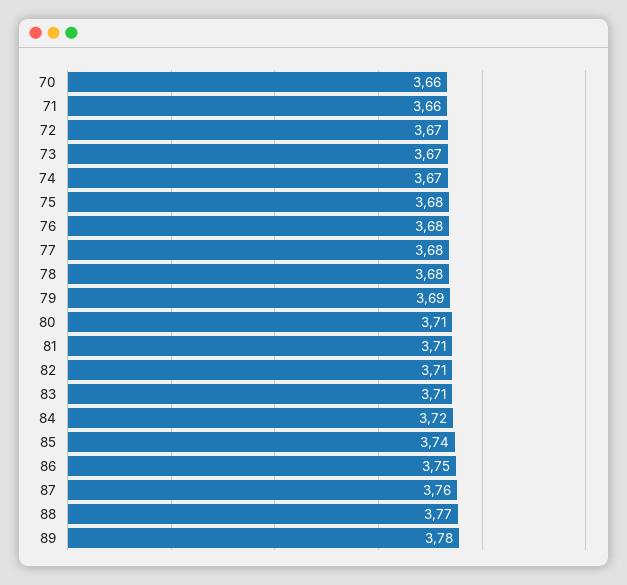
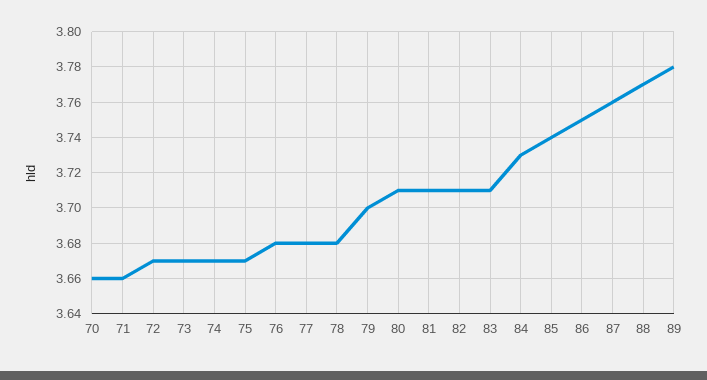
  {
    "70": 3.66,
    "71": 3.66,
    "72": 3.67,
    "73": 3.67,
    "74": 3.67,
-   "75": 3.68,
+   "75": 3.67,
    "76": 3.68,
    "77": 3.68,
    "78": 3.68,
-   "79": 3.69,
+   "79": 3.7,
    "80": 3.71,
    "81": 3.71,
    "82": 3.71,
    "83": 3.71,
-   "84": 3.72,
+   "84": 3.73,
    "85": 3.74,
    "86": 3.75,
    "87": 3.76,
    "88": 3.77,
    "89": 3.78
  }

